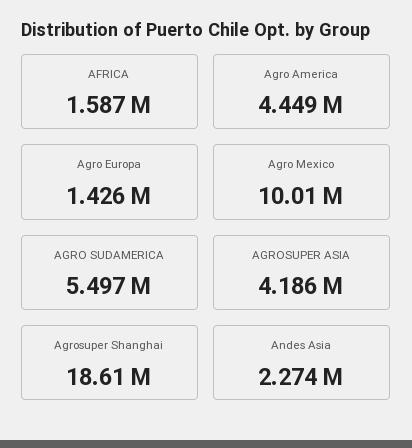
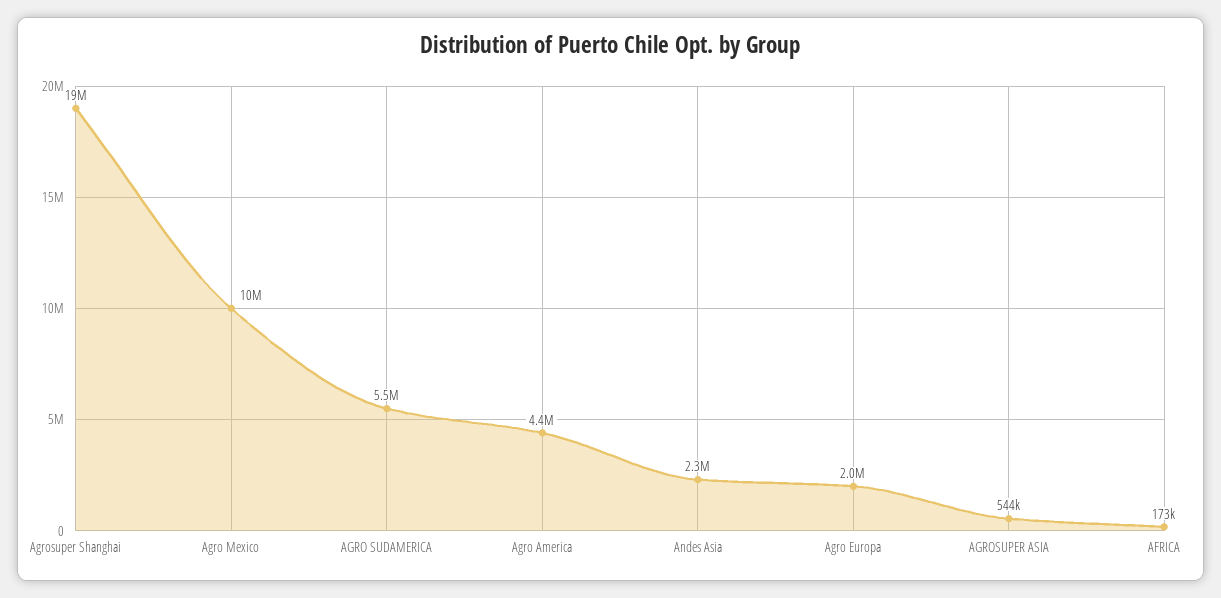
  {
-   "AFRICA": 1587000,
+   "AFRICA": 173000,
    "Agro America": 4449000,
-   "Agro Europa": 1426000,
+   "Agro Europa": 2000000,
    "Agro Mexico": 10010000,
    "AGRO SUDAMERICA": 5497000,
-   "AGROSUPER ASIA": 4186000,
+   "AGROSUPER ASIA": 544000,
    "Agrosuper Shanghai": 18610000,
    "Andes Asia": 2274000
  }

